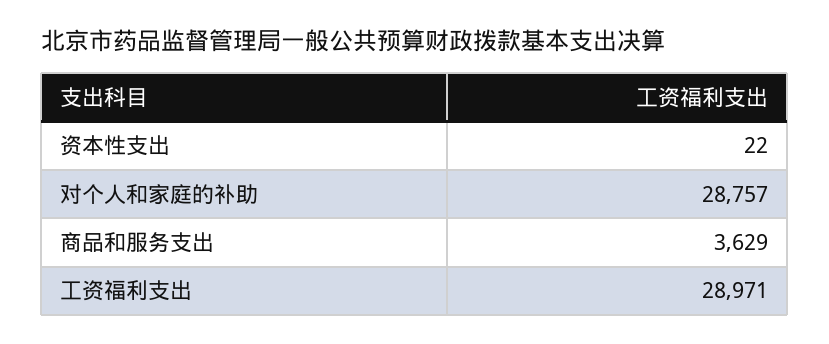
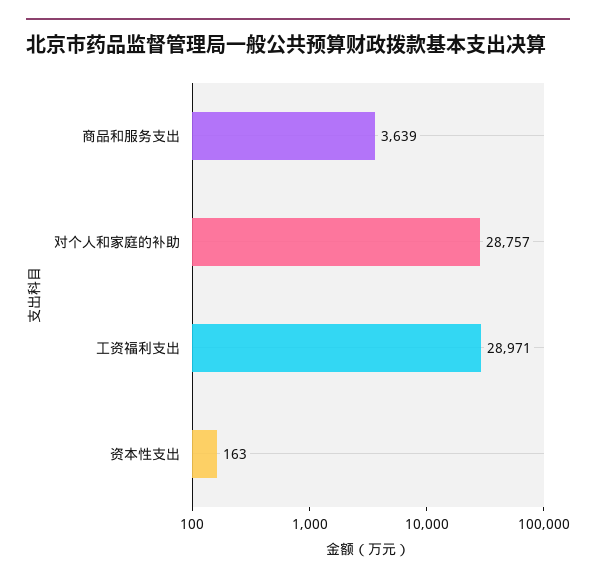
  {
-   "资本性支出": 22,
+   "资本性支出": 163,
    "对个人和家庭的补助": 28757,
-   "商品和服务支出": 3629,
+   "商品和服务支出": 3639,
    "工资福利支出": 28971
  }

